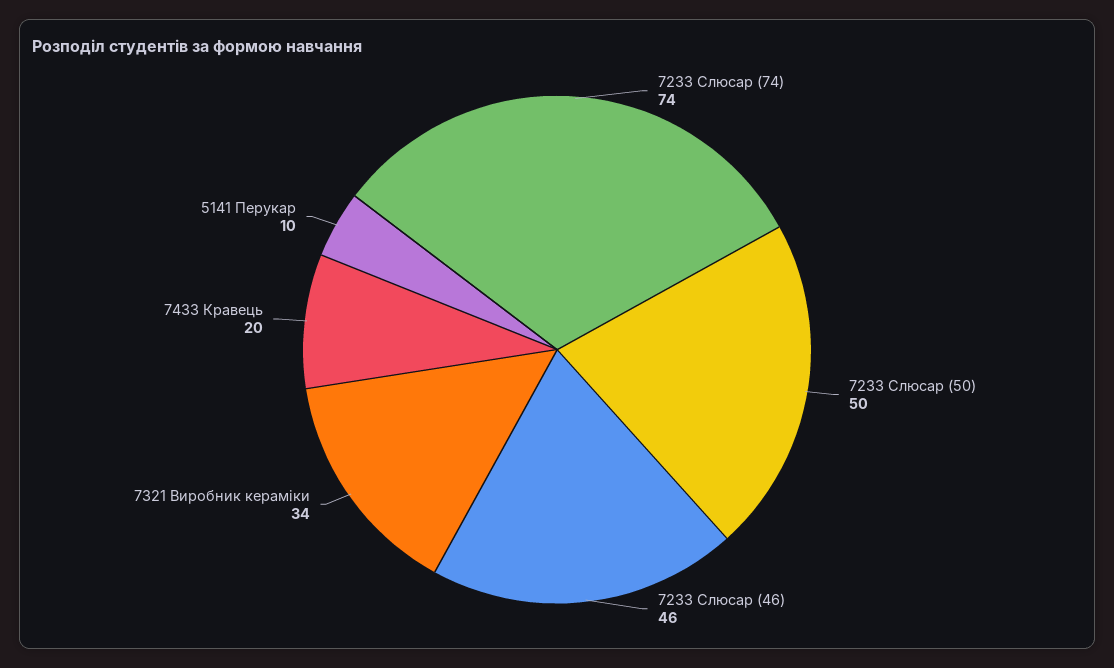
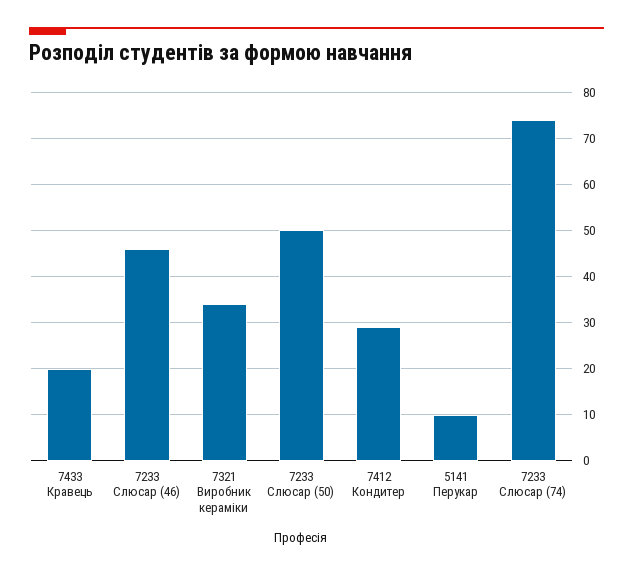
  {
    "7233 Слюсар (74)": 74,
    "7233 Слюсар (50)": 50,
    "7233 Слюсар (46)": 46,
    "7321 Виробник кераміки": 34,
    "7433 Кравець": 20,
-   "5141 Перукар": 10
+   "5141 Перукар": 10,
+   "7412 Кондитер": 30
  }

